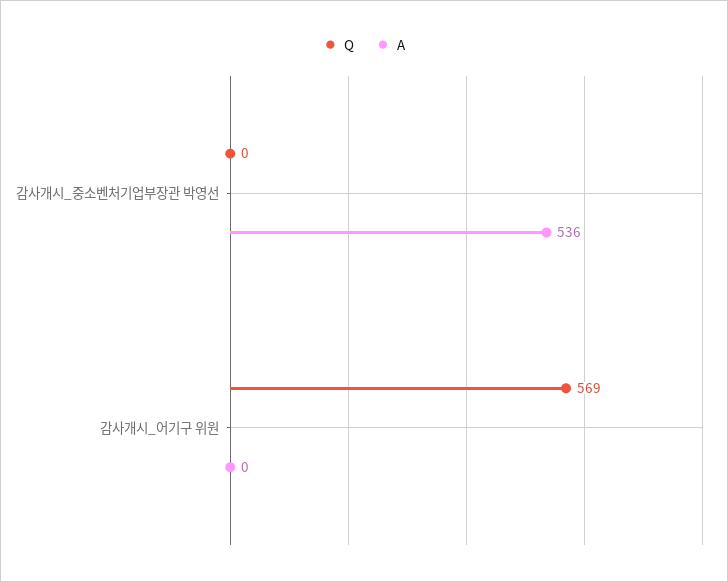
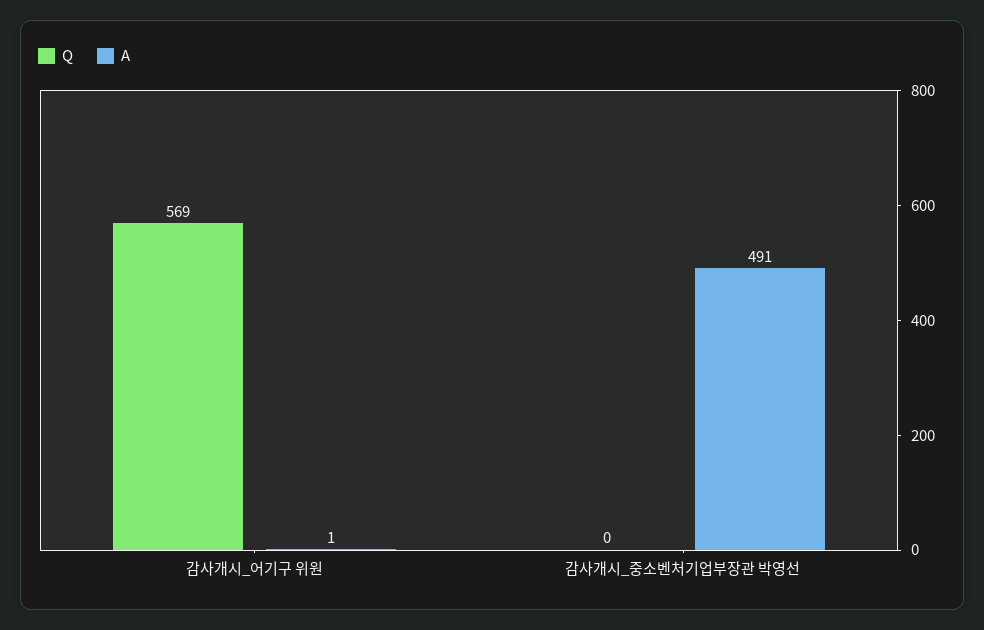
  {
    "Q": {
      "감사개시_중소벤처기업부장관 박영선": 0,
      "감사개시_어기구 위원": 569
    },
    "A": {
-     "감사개시_중소벤처기업부장관 박영선": 536,
+     "감사개시_중소벤처기업부장관 박영선": 491,
-     "감사개시_어기구 위원": 0
+     "감사개시_어기구 위원": 1
    }
  }

